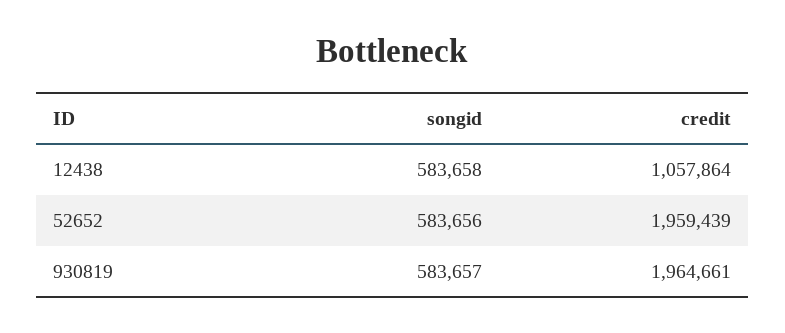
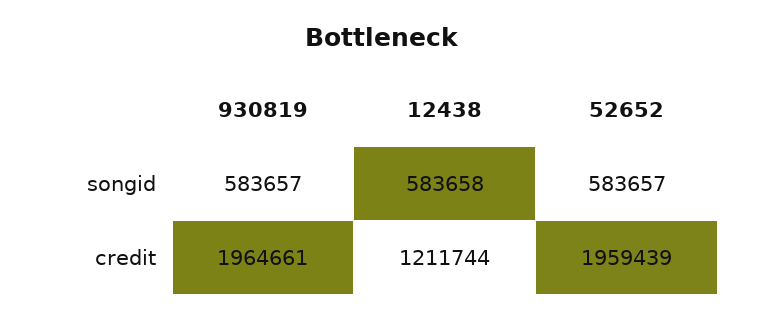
  {
    "songid": {
      "12438": 583658,
-     "52652": 583656,
+     "52652": 583657,
      "930819": 583657
    },
    "credit": {
-     "12438": 1057864,
+     "12438": 1211744,
      "52652": 1959439,
      "930819": 1964661
    }
  }

